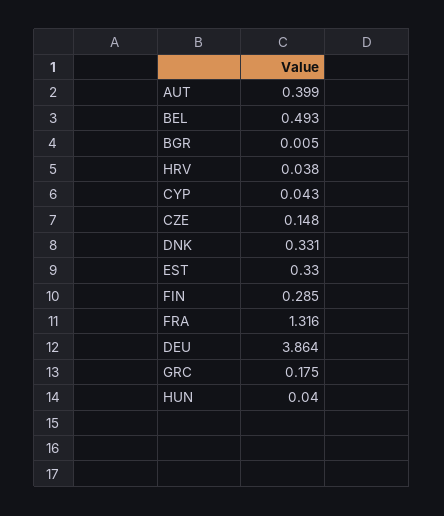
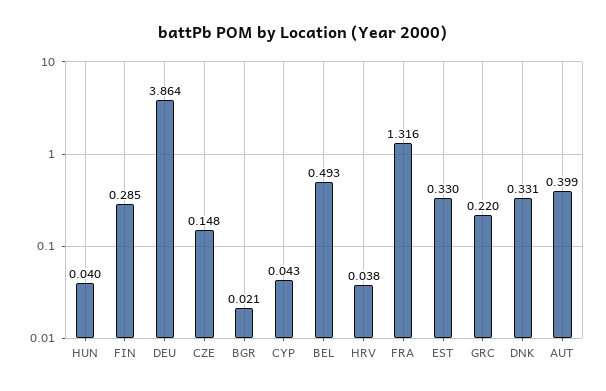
  {
    "AUT": 0.399,
    "BEL": 0.493,
-   "BGR": 0.005,
+   "BGR": 0.021,
    "HRV": 0.038,
    "CYP": 0.043,
    "CZE": 0.148,
    "DNK": 0.331,
    "EST": 0.33,
    "FIN": 0.285,
    "FRA": 1.316,
    "DEU": 3.864,
-   "GRC": 0.175,
+   "GRC": 0.22,
    "HUN": 0.04
  }

